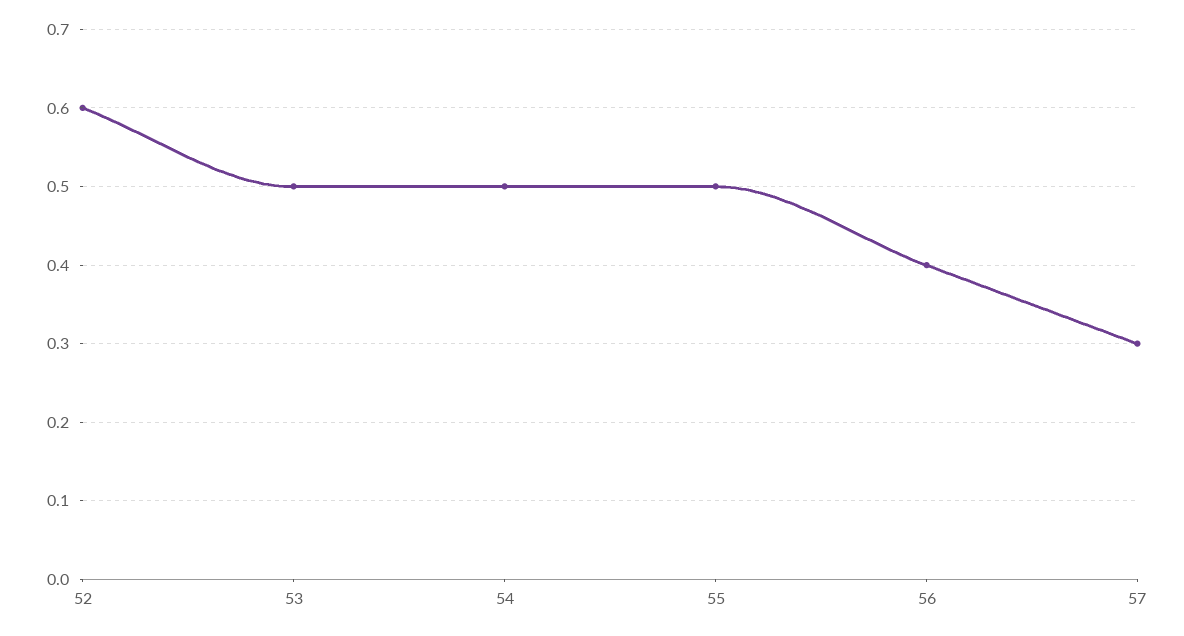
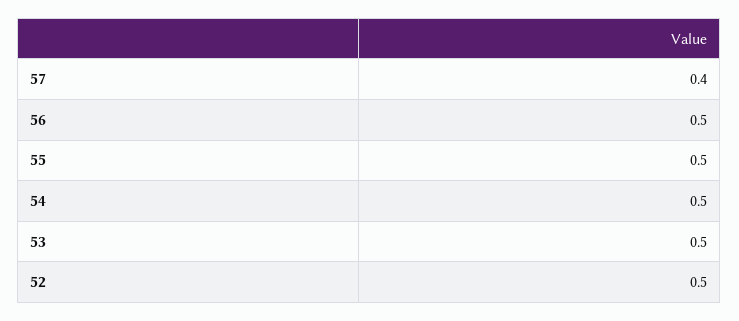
  {
-   "52": 0.6,
+   "52": 0.5,
    "53": 0.5,
    "54": 0.5,
    "55": 0.5,
-   "56": 0.4,
+   "56": 0.5,
-   "57": 0.3
+   "57": 0.4
  }

